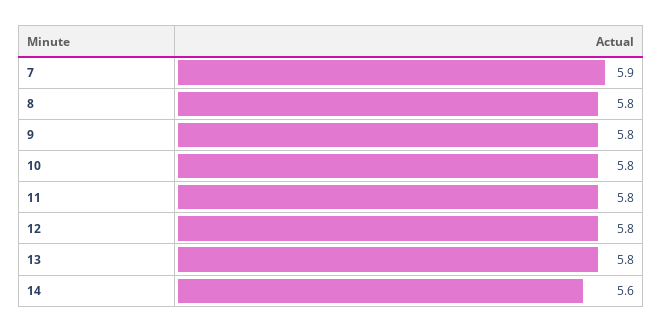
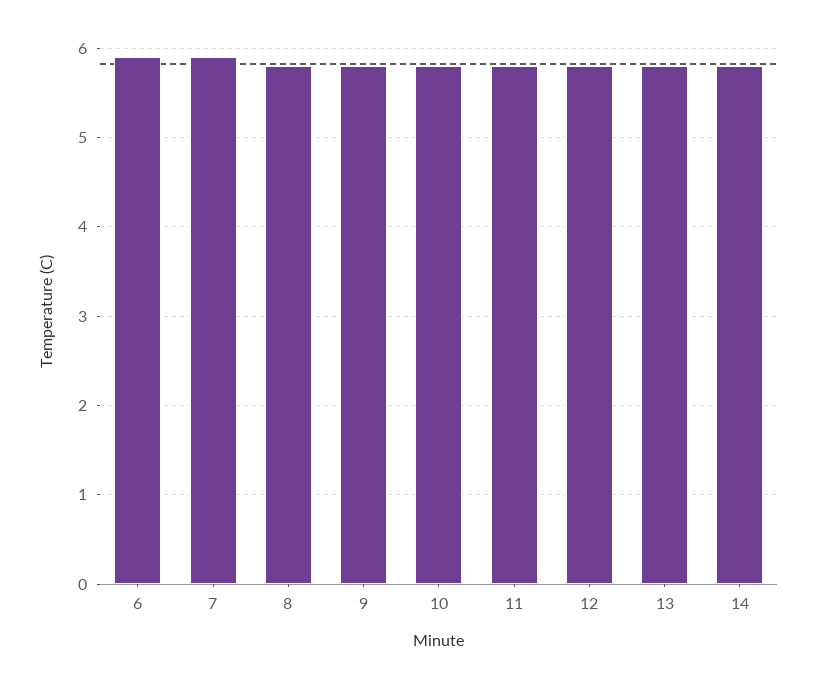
  {
    "7": 5.9,
    "8": 5.8,
    "9": 5.8,
    "10": 5.8,
    "11": 5.8,
    "12": 5.8,
    "13": 5.8,
-   "14": 5.6
+   "14": 5.8,
+   "6": 5.9
  }

